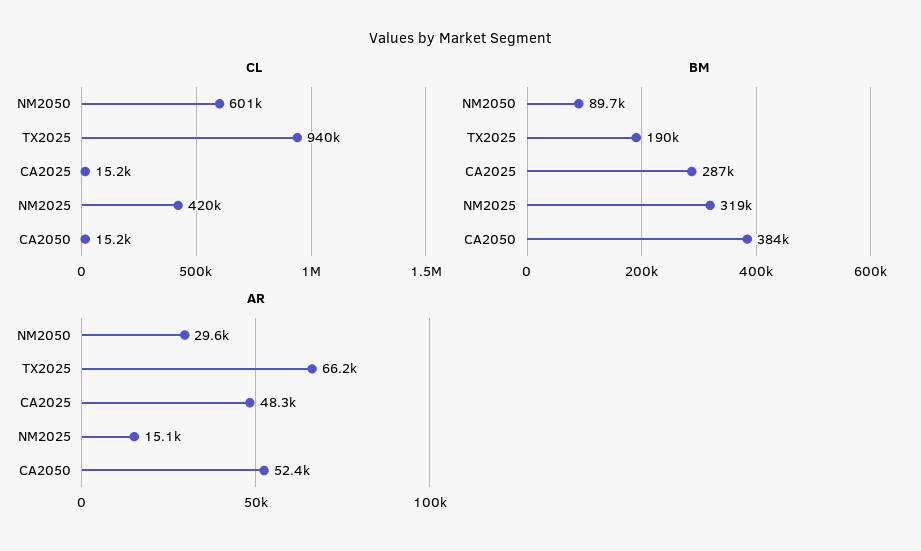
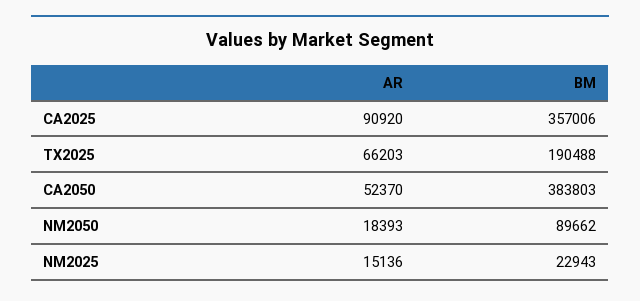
  {
-   "CL": {
-     "NM2050": 601000,
-     "TX2025": 940000,
-     "CA2025": 15200,
-     "NM2025": 420000,
-     "CA2050": 15200
-   },
    "BM": {
      "NM2050": 89662,
      "TX2025": 190488,
-     "CA2025": 287000,
+     "CA2025": 357006,
-     "NM2025": 319000,
+     "NM2025": 22943,
      "CA2050": 383803
    },
    "AR": {
-     "NM2050": 29600,
+     "NM2050": 18393,
      "TX2025": 66203,
-     "CA2025": 48300,
+     "CA2025": 90920,
      "NM2025": 15136,
      "CA2050": 52370
    }
  }

